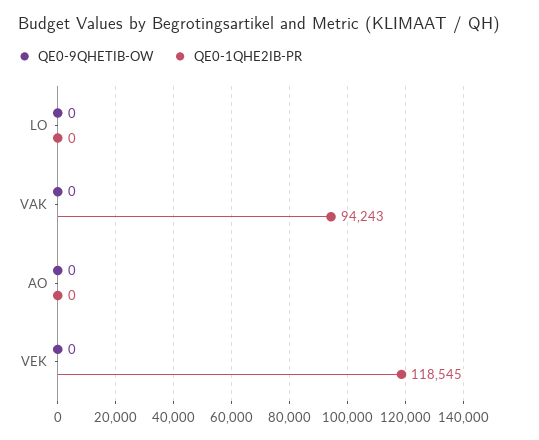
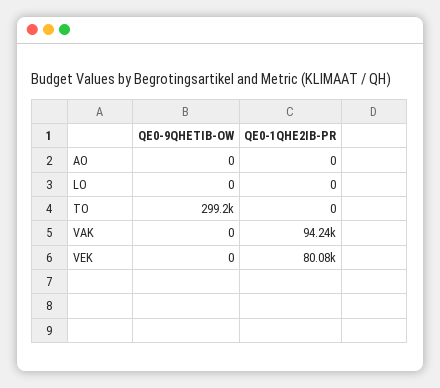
  {
    "QE0-9QHETIB-OW": {
      "LO": 0,
      "VAK": 0,
      "AO": 0,
-     "VEK": 0
+     "VEK": 0,
+     "TO": 299200
    },
    "QE0-1QHE2IB-PR": {
      "LO": 0,
      "VAK": 94243,
      "AO": 0,
-     "VEK": 118545
+     "VEK": 80080,
+     "TO": 0
    }
  }

